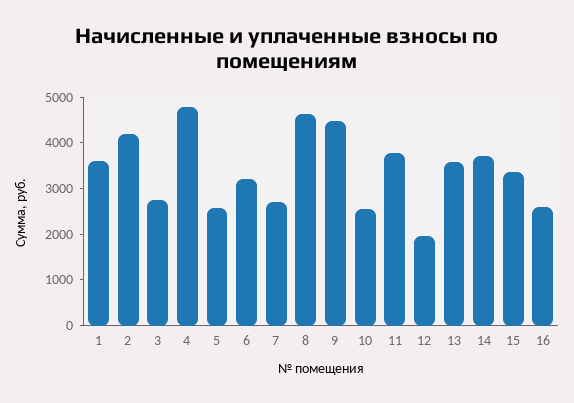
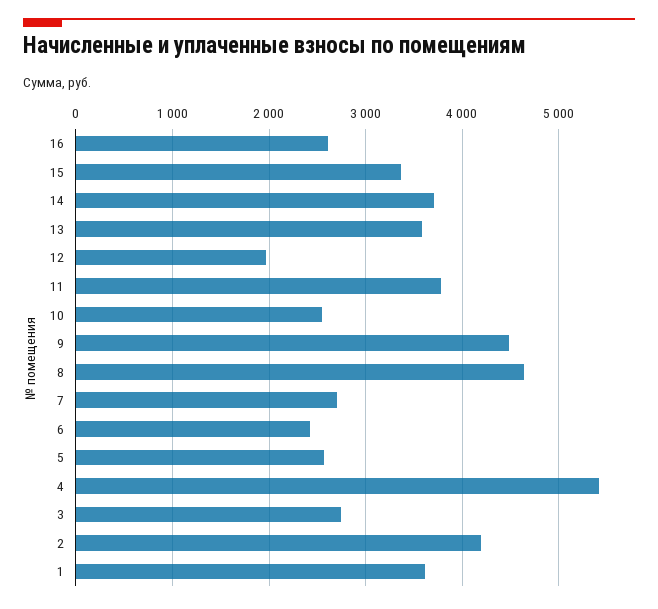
  {
    "1": 3600,
    "2": 4200,
    "3": 2700,
-   "4": 4800,
+   "4": 5400,
    "5": 2600,
-   "6": 3200,
+   "6": 2400,
    "7": 2700,
    "8": 4600,
    "9": 4500,
    "10": 2600,
    "11": 3800,
    "12": 2000,
    "13": 3600,
    "14": 3700,
    "15": 3400,
    "16": 2600
  }

